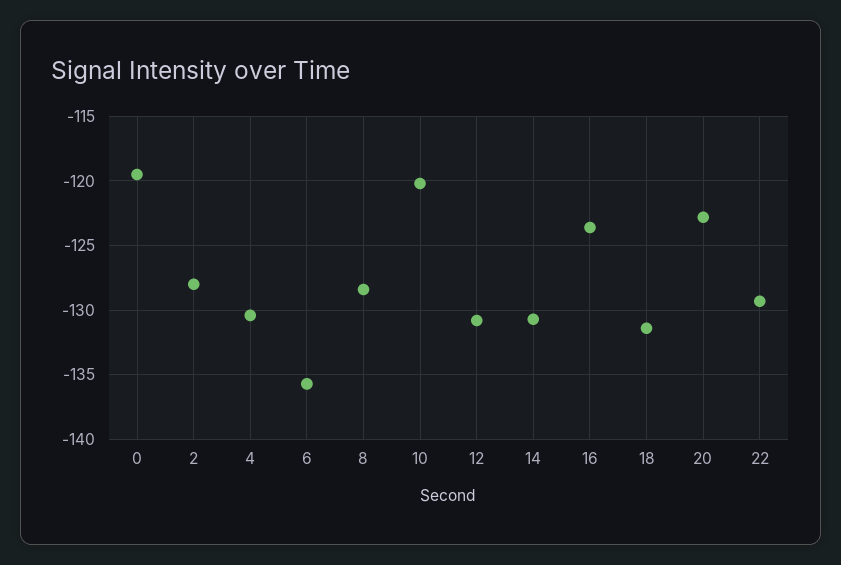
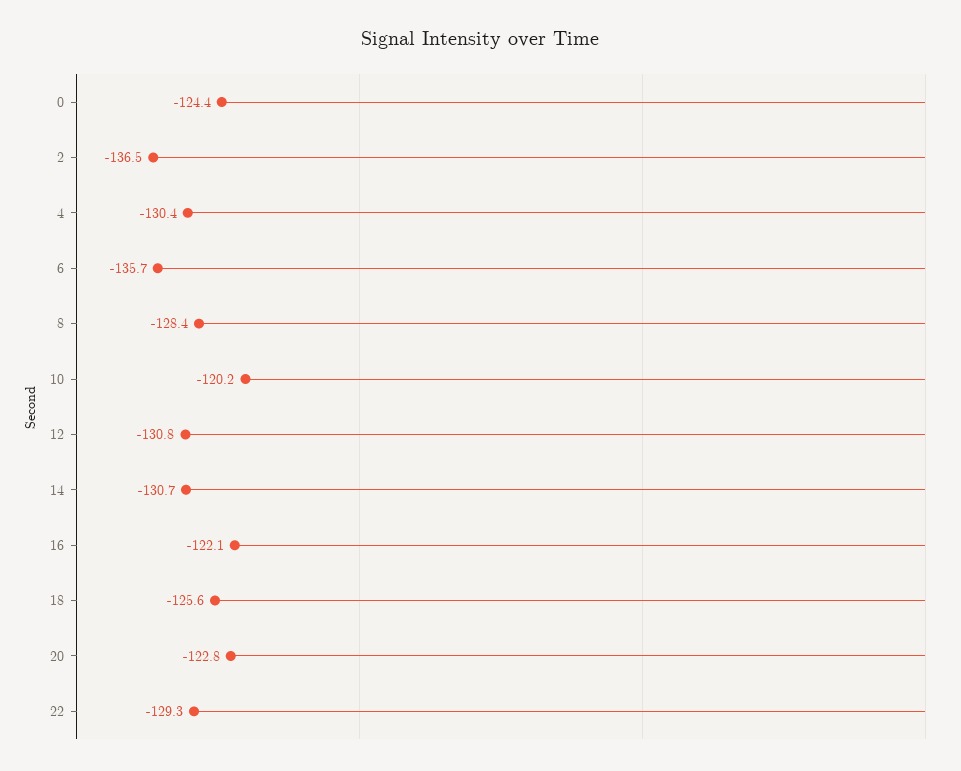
  {
-   "0": -119.5,
+   "0": -124.4,
-   "2": -128,
+   "2": -136.5,
    "4": -130.4,
    "6": -135.7,
    "8": -128.4,
    "10": -120.2,
    "12": -130.8,
    "14": -130.7,
-   "16": -123.5,
+   "16": -122.1,
-   "18": -131.5,
+   "18": -125.6,
    "20": -122.8,
    "22": -129.3
  }

